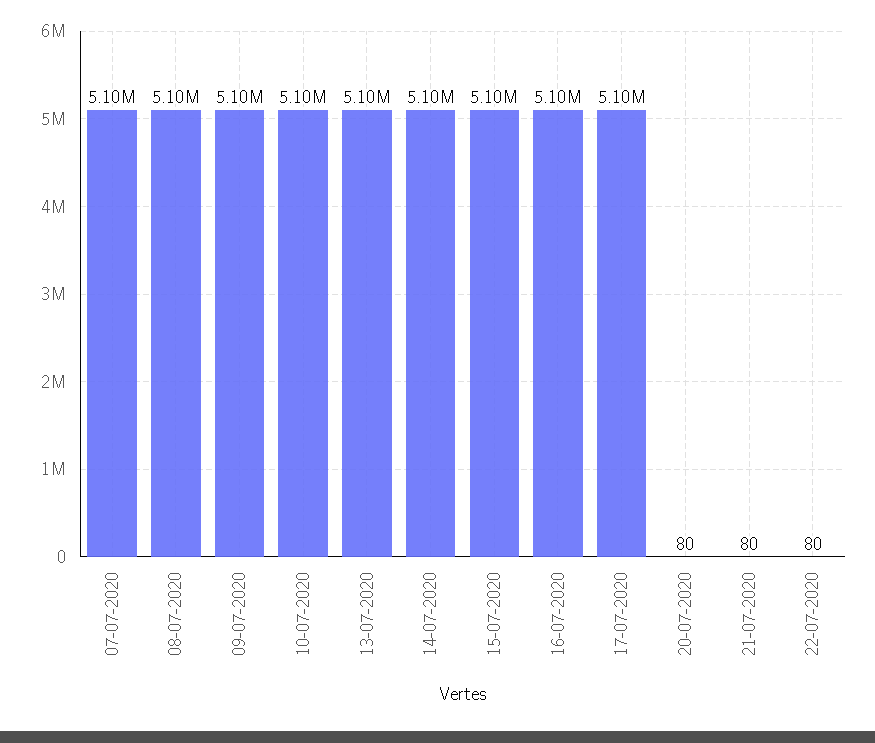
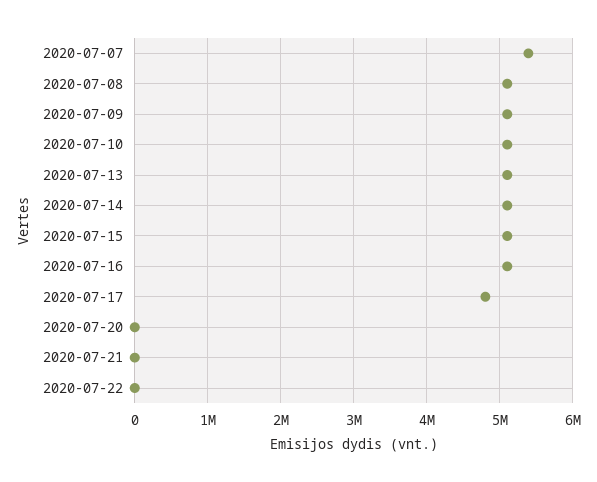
  {
-   "07-07-2020": 5100000,
+   "07-07-2020": 5400000,
    "08-07-2020": 5100000,
    "09-07-2020": 5100000,
    "10-07-2020": 5100000,
    "13-07-2020": 5100000,
    "14-07-2020": 5100000,
    "15-07-2020": 5100000,
    "16-07-2020": 5100000,
-   "17-07-2020": 5100000,
+   "17-07-2020": 4800000,
    "20-07-2020": 80,
    "21-07-2020": 80,
    "22-07-2020": 80
  }

